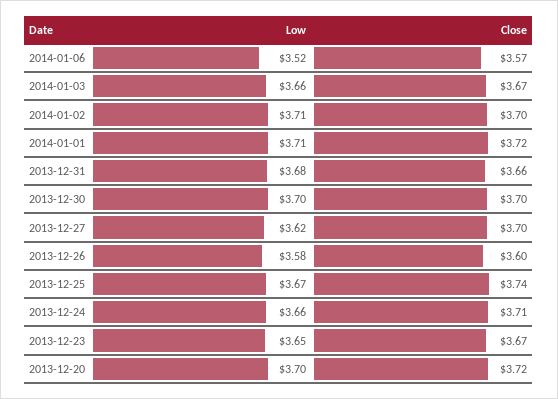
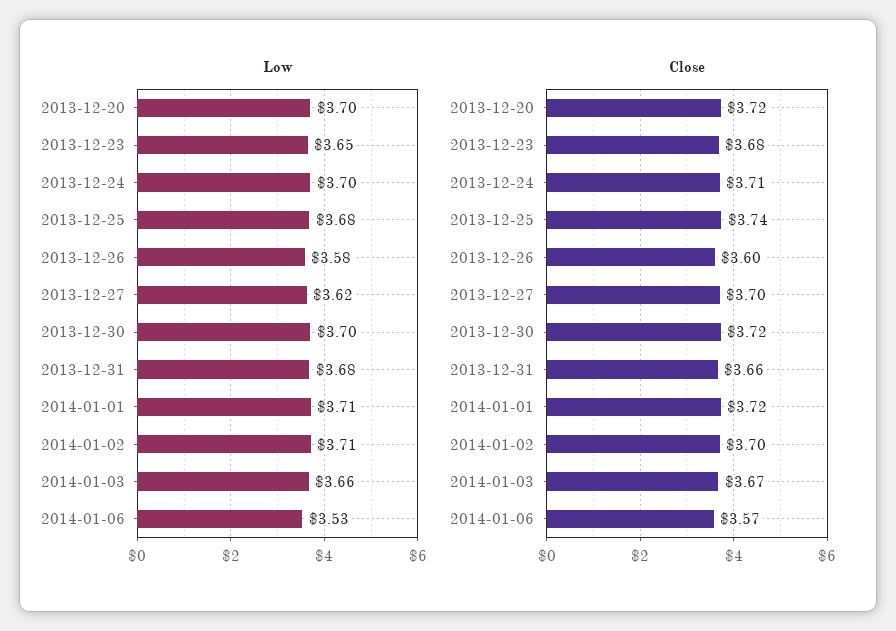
  {
    "Low": {
-     "2014-01-06": 3.52,
+     "2014-01-06": 3.53,
      "2014-01-03": 3.66,
      "2014-01-02": 3.71,
      "2014-01-01": 3.71,
      "2013-12-31": 3.68,
      "2013-12-30": 3.7,
      "2013-12-27": 3.62,
      "2013-12-26": 3.58,
-     "2013-12-25": 3.67,
+     "2013-12-25": 3.68,
-     "2013-12-24": 3.66,
+     "2013-12-24": 3.7,
      "2013-12-23": 3.65,
      "2013-12-20": 3.7
    },
    "Close": {
      "2014-01-06": 3.57,
      "2014-01-03": 3.67,
      "2014-01-02": 3.7,
      "2014-01-01": 3.72,
      "2013-12-31": 3.66,
-     "2013-12-30": 3.7,
+     "2013-12-30": 3.72,
      "2013-12-27": 3.7,
      "2013-12-26": 3.6,
      "2013-12-25": 3.74,
      "2013-12-24": 3.71,
-     "2013-12-23": 3.67,
+     "2013-12-23": 3.68,
      "2013-12-20": 3.72
    }
  }

